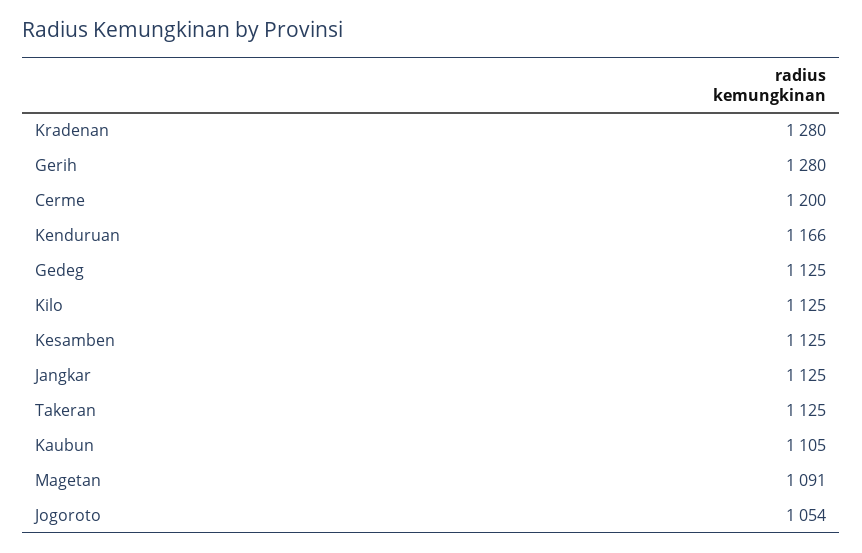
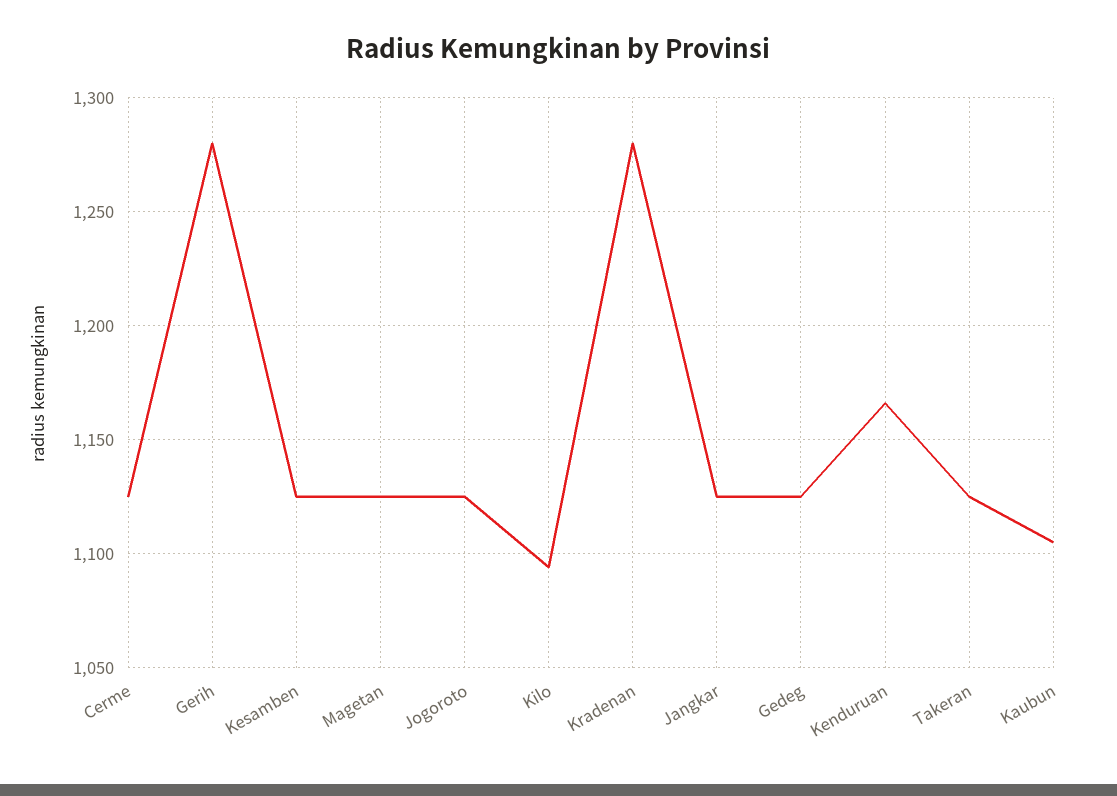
  {
    "Kradenan": 1280,
    "Gerih": 1280,
-   "Cerme": 1200,
+   "Cerme": 1125,
    "Kenduruan": 1166,
    "Gedeg": 1125,
-   "Kilo": 1125,
+   "Kilo": 1095,
    "Kesamben": 1125,
    "Jangkar": 1125,
    "Takeran": 1125,
    "Kaubun": 1105,
-   "Magetan": 1091,
+   "Magetan": 1125,
-   "Jogoroto": 1054
+   "Jogoroto": 1125
  }

